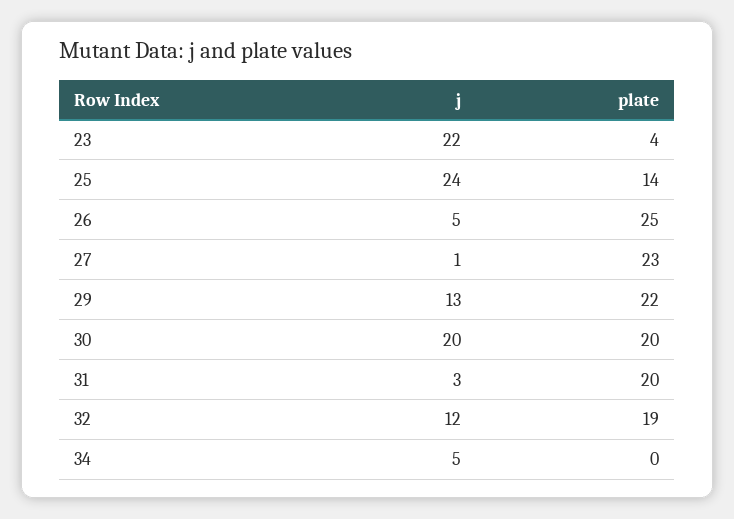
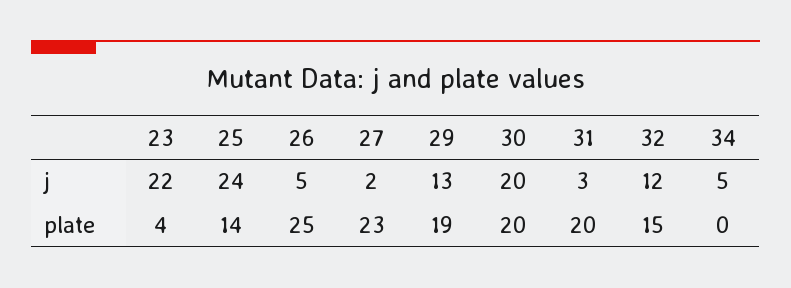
  {
    "j": {
      "23": 22,
      "25": 24,
      "26": 5,
-     "27": 1,
+     "27": 2,
      "29": 13,
      "30": 20,
      "31": 3,
      "32": 12,
      "34": 5
    },
    "plate": {
      "23": 4,
      "25": 14,
      "26": 25,
      "27": 23,
-     "29": 22,
+     "29": 19,
      "30": 20,
      "31": 20,
-     "32": 19,
+     "32": 15,
      "34": 0
    }
  }

